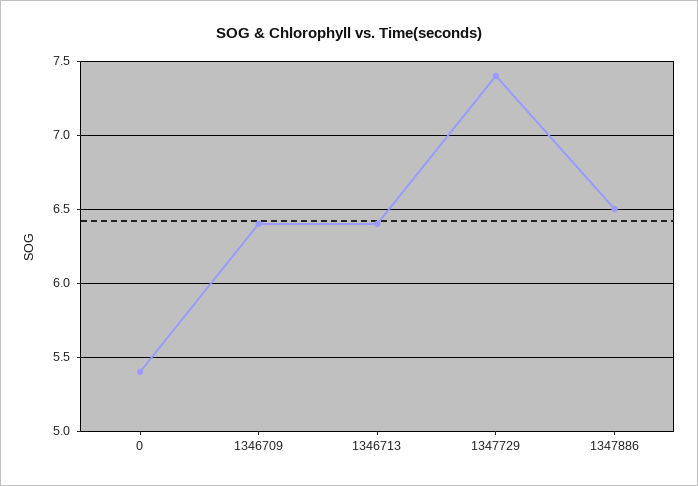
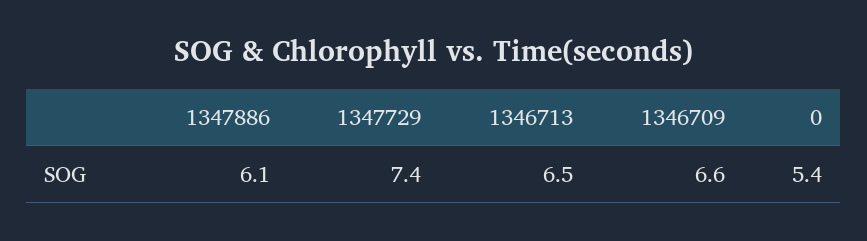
  {
    "0": 5.4,
-   "1346709": 6.4,
+   "1346709": 6.6,
-   "1346713": 6.4,
+   "1346713": 6.5,
    "1347729": 7.4,
-   "1347886": 6.5
+   "1347886": 6.1
  }

